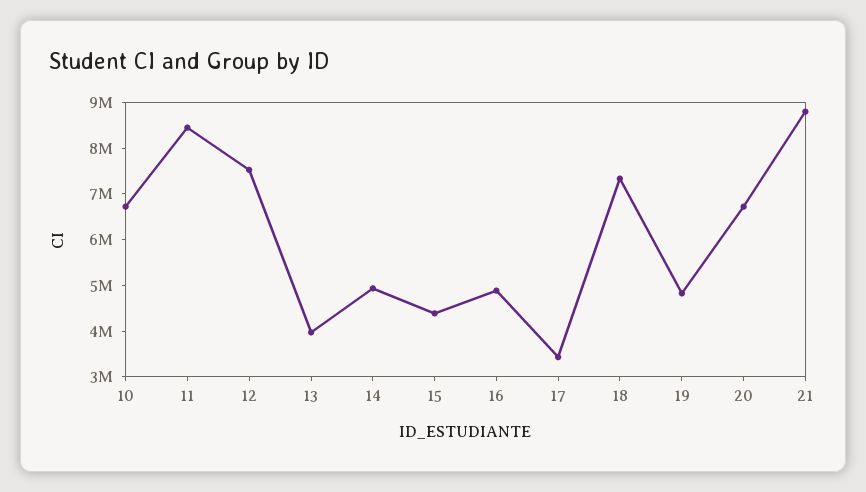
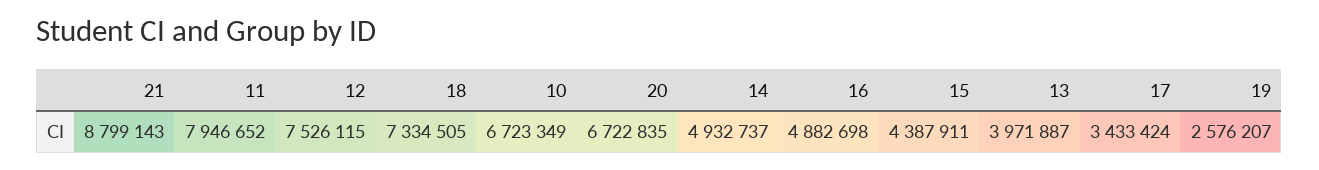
  {
    "10": 6723349,
-   "11": 8400000,
+   "11": 7946652,
    "12": 7526115,
    "13": 3971887,
    "14": 4932737,
    "15": 4387911,
    "16": 4882698,
    "17": 3433424,
    "18": 7334505,
-   "19": 4800000,
+   "19": 2576207,
    "20": 6722835,
    "21": 8799143
  }

